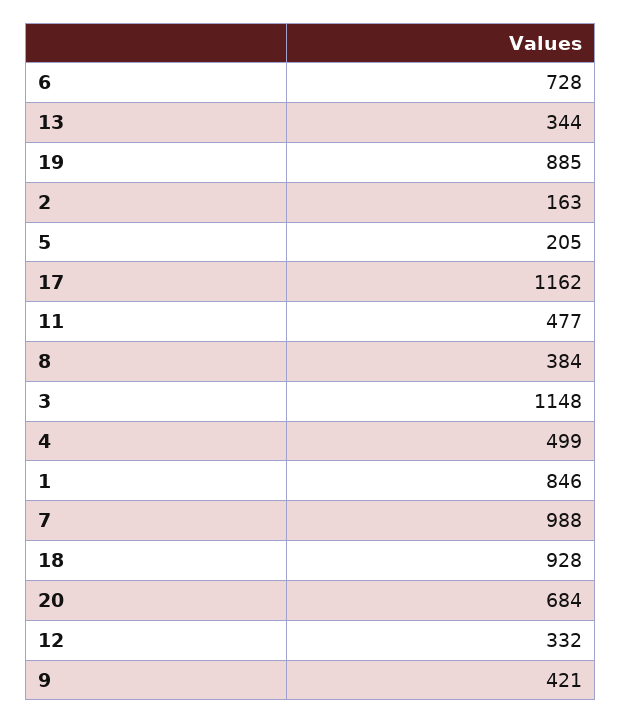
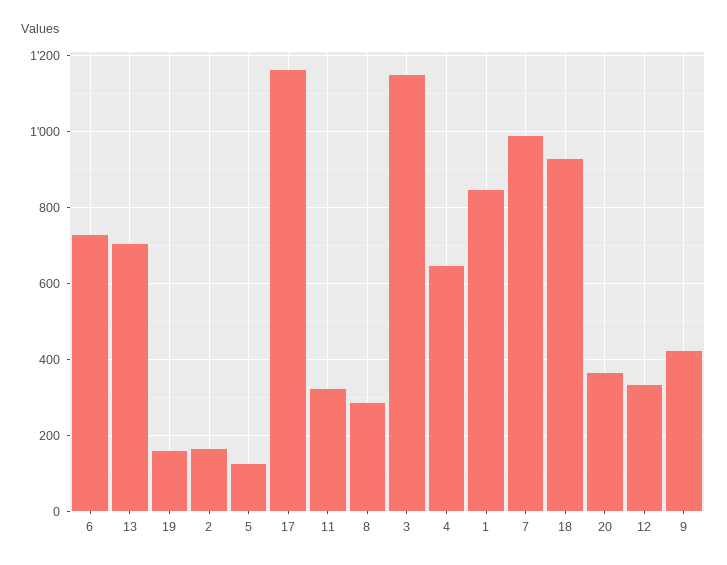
  {
    "6": 728,
-   "13": 344,
+   "13": 700,
-   "19": 885,
+   "19": 160,
    "2": 163,
-   "5": 205,
+   "5": 120,
    "17": 1162,
-   "11": 477,
+   "11": 320,
-   "8": 384,
+   "8": 280,
    "3": 1148,
-   "4": 499,
+   "4": 640,
    "1": 846,
    "7": 988,
    "18": 928,
-   "20": 684,
+   "20": 360,
    "12": 332,
    "9": 421
  }

